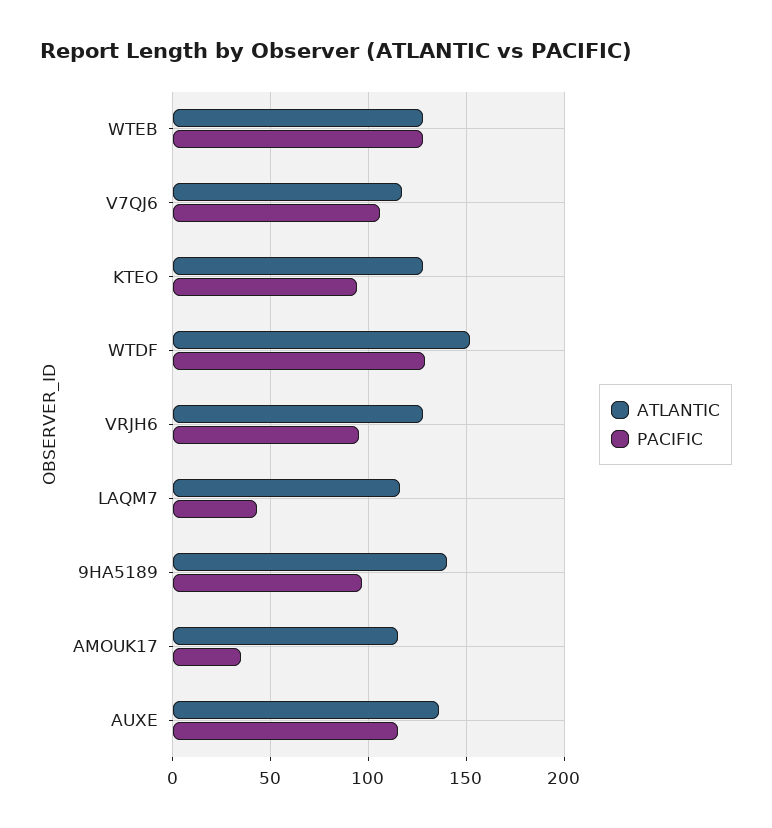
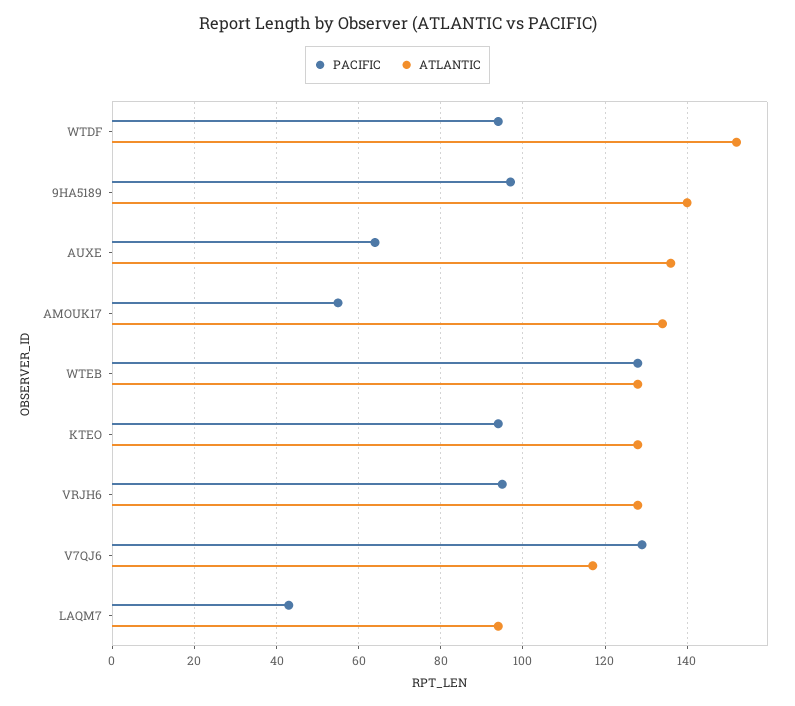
  {
    "ATLANTIC": {
      "WTEB": 130,
      "V7QJ6": 115,
      "KTEO": 130,
      "WTDF": 150,
      "VRJH6": 130,
-     "LAQM7": 115,
+     "LAQM7": 95,
      "9HA5189": 140,
-     "AMOUK17": 115,
+     "AMOUK17": 135,
      "AUXE": 135
    },
    "PACIFIC": {
      "WTEB": 130,
-     "V7QJ6": 105,
+     "V7QJ6": 130,
      "KTEO": 95,
-     "WTDF": 130,
+     "WTDF": 95,
      "VRJH6": 95,
      "LAQM7": 45,
      "9HA5189": 95,
-     "AMOUK17": 35,
+     "AMOUK17": 55,
-     "AUXE": 115
+     "AUXE": 65
    }
  }

